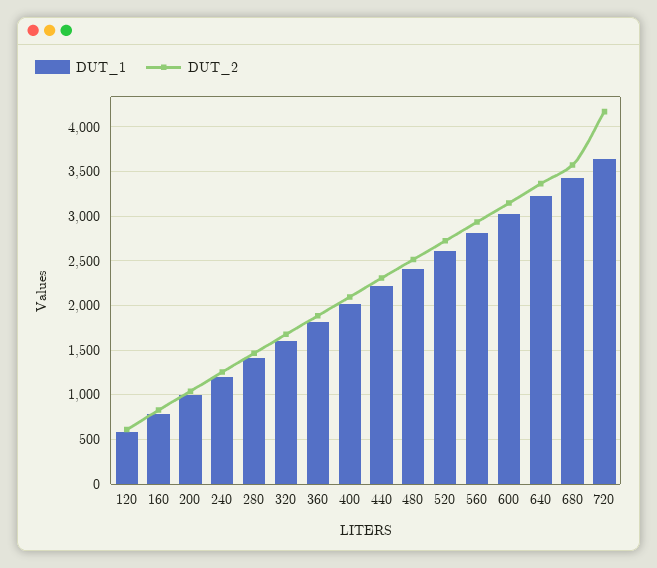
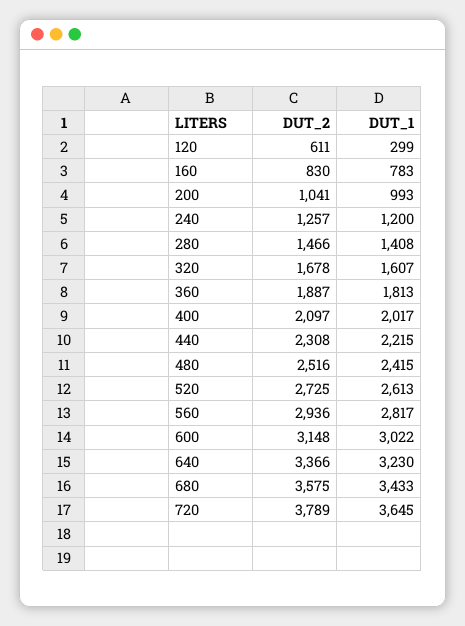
  {
    "DUT_1": {
-     "120": 600,
+     "120": 299,
      "160": 783,
      "200": 993,
      "240": 1200,
      "280": 1408,
      "320": 1607,
      "360": 1813,
      "400": 2017,
      "440": 2215,
      "480": 2415,
      "520": 2613,
      "560": 2817,
      "600": 3022,
      "640": 3230,
      "680": 3433,
      "720": 3645
    },
    "DUT_2": {
      "120": 611,
      "160": 830,
      "200": 1041,
      "240": 1257,
      "280": 1466,
      "320": 1678,
      "360": 1887,
      "400": 2097,
      "440": 2308,
      "480": 2516,
      "520": 2725,
      "560": 2936,
      "600": 3148,
      "640": 3366,
      "680": 3575,
-     "720": 4200
+     "720": 3789
    }
  }

